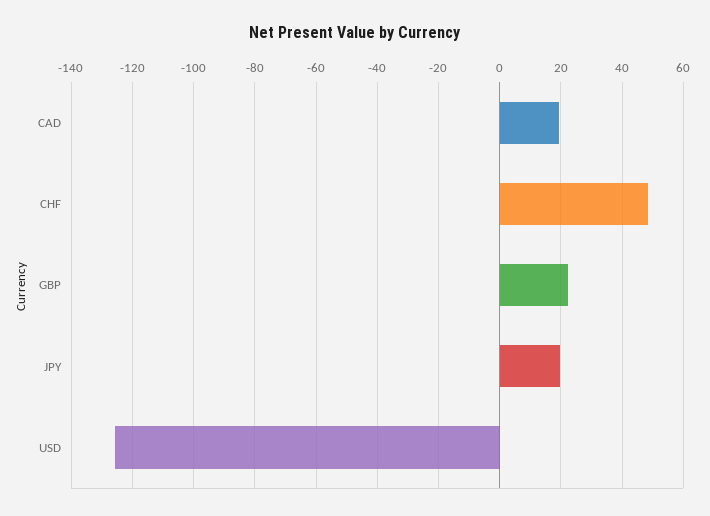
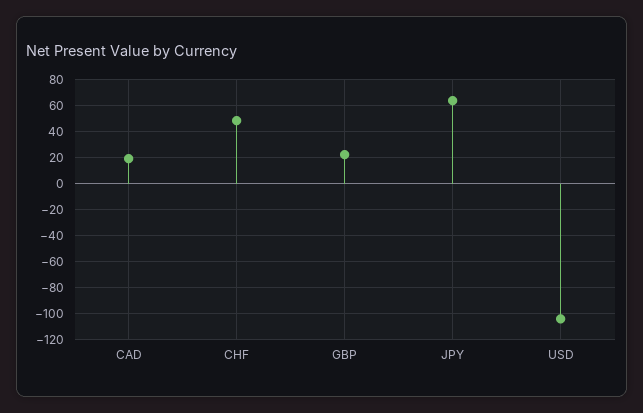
  {
    "CAD": 20,
    "CHF": 48,
    "GBP": 22,
-   "JPY": 20,
+   "JPY": 65,
-   "USD": -126
+   "USD": -105
  }

